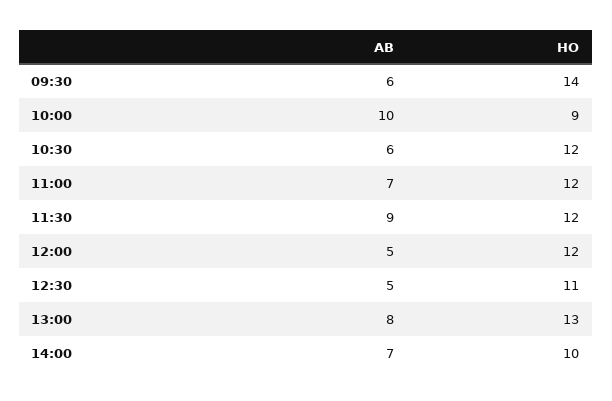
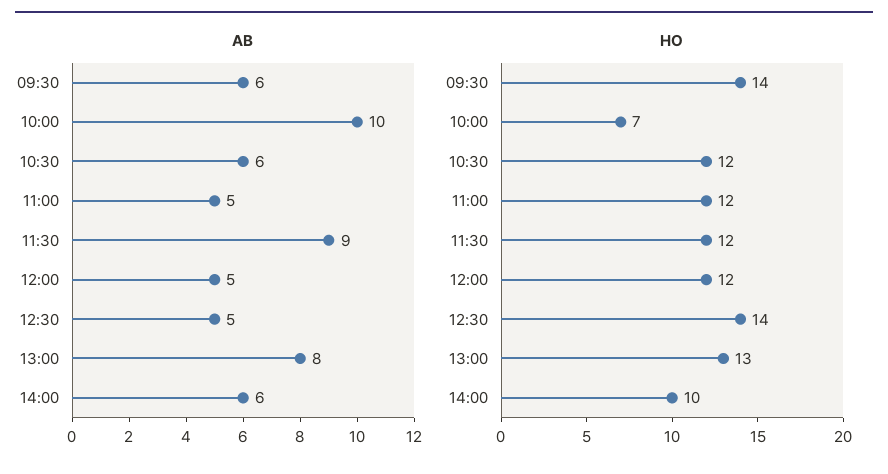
  {
    "AB": {
      "09:30": 6,
      "10:00": 10,
      "10:30": 6,
-     "11:00": 7,
+     "11:00": 5,
      "11:30": 9,
      "12:00": 5,
      "12:30": 5,
      "13:00": 8,
-     "14:00": 7
+     "14:00": 6
    },
    "HO": {
      "09:30": 14,
-     "10:00": 9,
+     "10:00": 7,
      "10:30": 12,
      "11:00": 12,
      "11:30": 12,
      "12:00": 12,
-     "12:30": 11,
+     "12:30": 14,
      "13:00": 13,
      "14:00": 10
    }
  }

